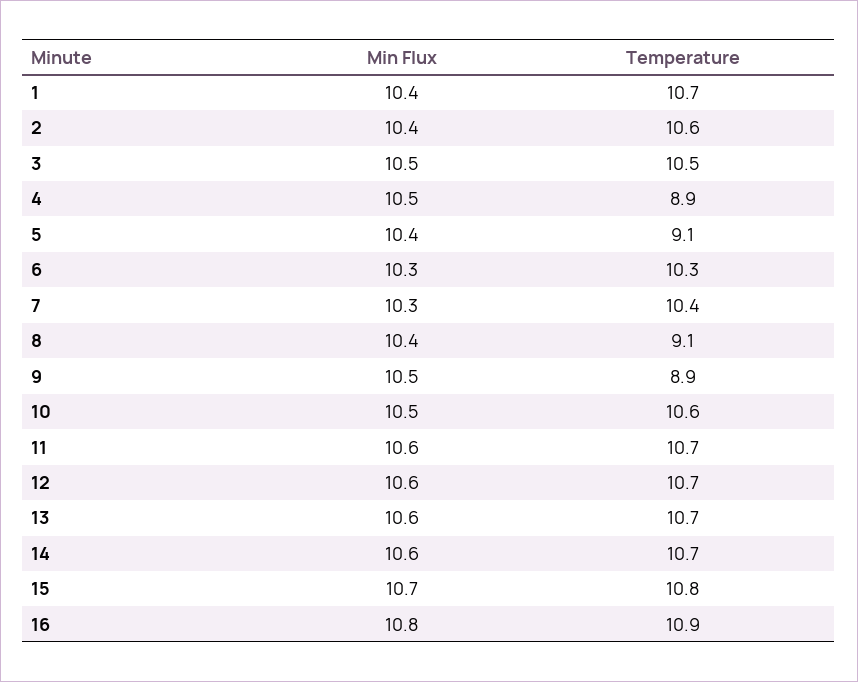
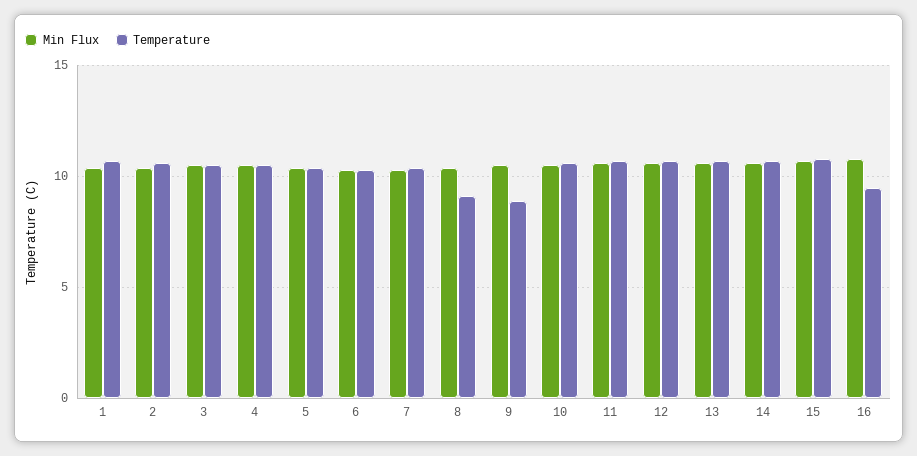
  {
    "Min Flux": {
      "1": 10.4,
      "2": 10.4,
      "3": 10.5,
      "4": 10.5,
      "5": 10.4,
      "6": 10.3,
      "7": 10.3,
      "8": 10.4,
      "9": 10.5,
      "10": 10.5,
      "11": 10.6,
      "12": 10.6,
      "13": 10.6,
      "14": 10.6,
      "15": 10.7,
      "16": 10.8
    },
    "Temperature": {
      "1": 10.7,
      "2": 10.6,
      "3": 10.5,
-     "4": 8.9,
+     "4": 10.5,
-     "5": 9.1,
+     "5": 10.5,
      "6": 10.3,
      "7": 10.4,
      "8": 9.1,
      "9": 8.9,
      "10": 10.6,
      "11": 10.7,
      "12": 10.7,
      "13": 10.7,
      "14": 10.7,
      "15": 10.8,
-     "16": 10.9
+     "16": 9.5
    }
  }

